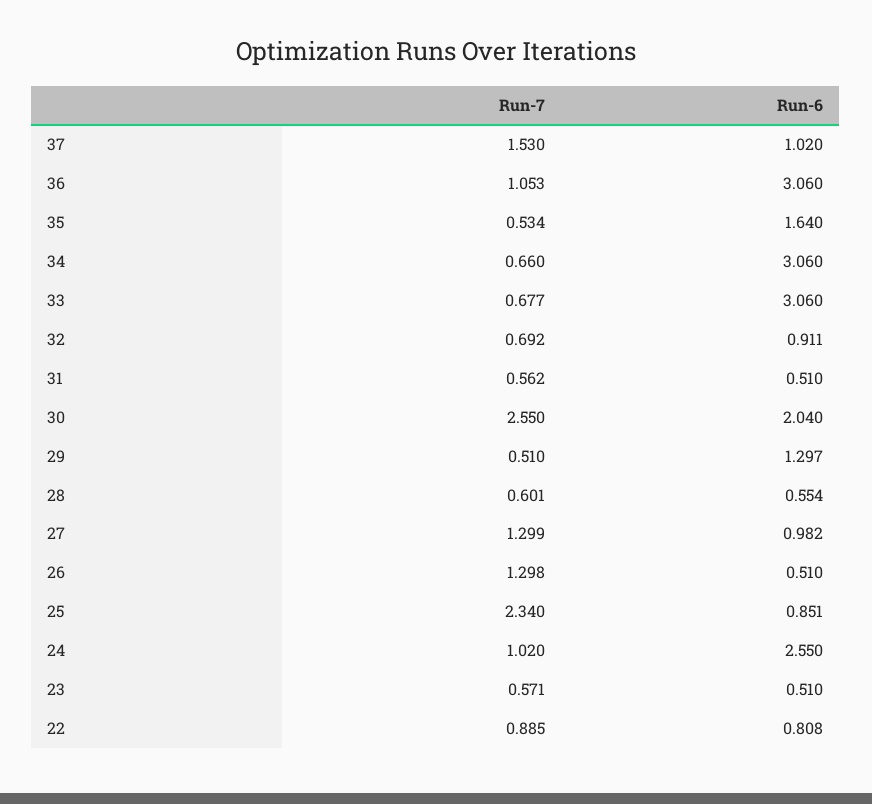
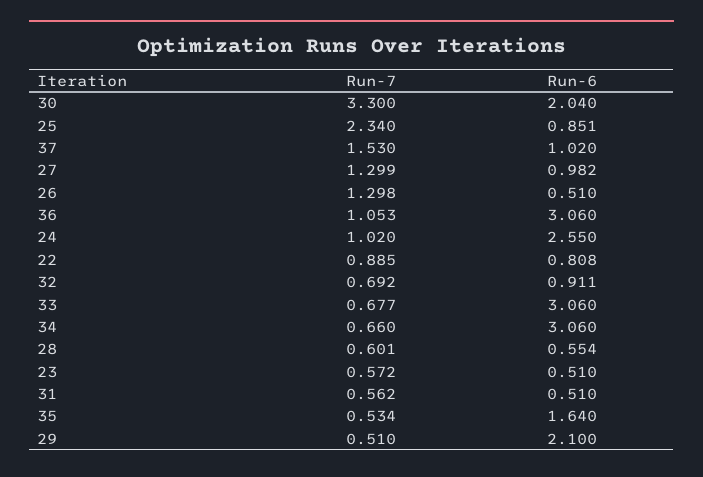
  {
    "Run-7": {
      "37": 1.53,
      "36": 1.053,
      "35": 0.534,
      "34": 0.66,
      "33": 0.677,
      "32": 0.692,
      "31": 0.562,
-     "30": 2.55,
+     "30": 3.3,
      "29": 0.51,
      "28": 0.601,
      "27": 1.299,
      "26": 1.298,
      "25": 2.34,
      "24": 1.02,
-     "23": 0.571,
+     "23": 0.572,
      "22": 0.885
    },
    "Run-6": {
      "37": 1.02,
      "36": 3.06,
      "35": 1.64,
      "34": 3.06,
      "33": 3.06,
      "32": 0.911,
      "31": 0.51,
      "30": 2.04,
-     "29": 1.297,
+     "29": 2.1,
      "28": 0.554,
      "27": 0.982,
      "26": 0.51,
      "25": 0.851,
      "24": 2.55,
      "23": 0.51,
      "22": 0.808
    }
  }

